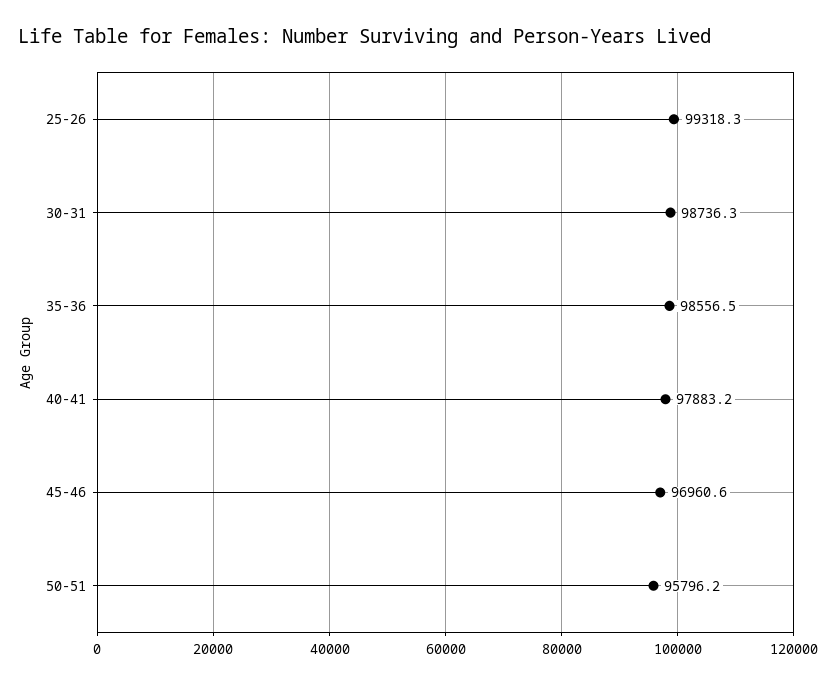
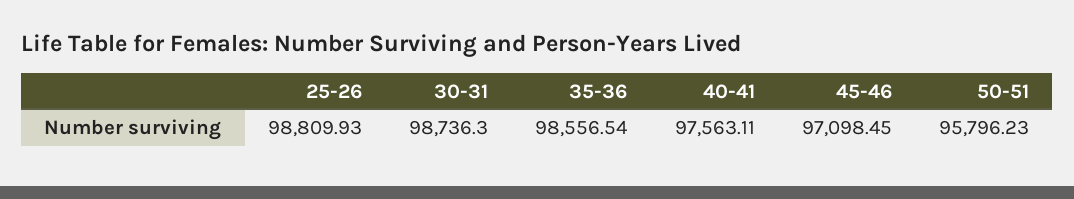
  {
-   "25-26": 99318.3,
+   "25-26": 98809.93,
    "30-31": 98736.3,
    "35-36": 98556.54,
-   "40-41": 97883.2,
+   "40-41": 97563.11,
-   "45-46": 96960.6,
+   "45-46": 97098.45,
    "50-51": 95796.23
  }

